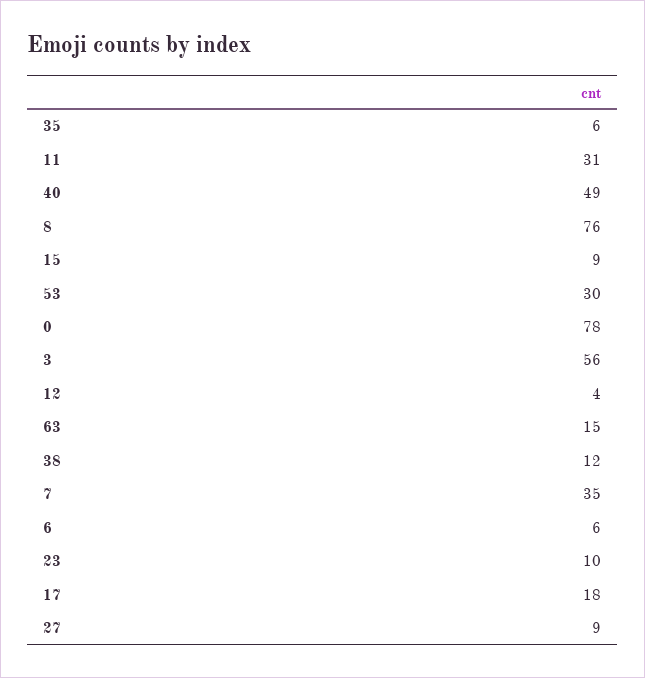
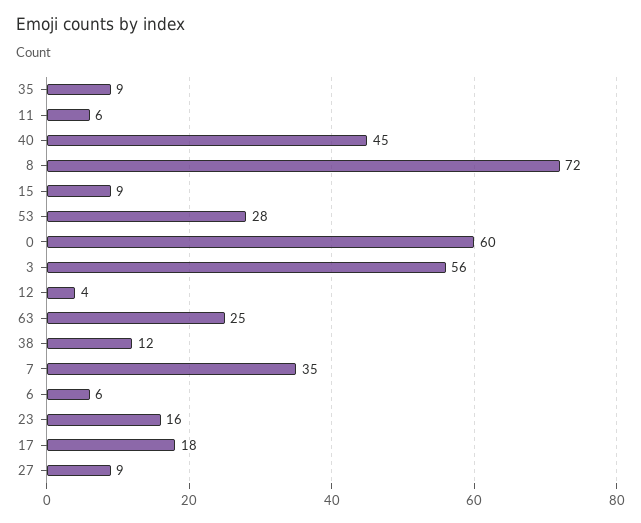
  {
-   "35": 6,
+   "35": 9,
-   "11": 31,
+   "11": 6,
-   "40": 49,
+   "40": 45,
-   "8": 76,
+   "8": 72,
    "15": 9,
-   "53": 30,
+   "53": 28,
-   "0": 78,
+   "0": 60,
    "3": 56,
    "12": 4,
-   "63": 15,
+   "63": 25,
    "38": 12,
    "7": 35,
    "6": 6,
-   "23": 10,
+   "23": 16,
    "17": 18,
    "27": 9
  }

